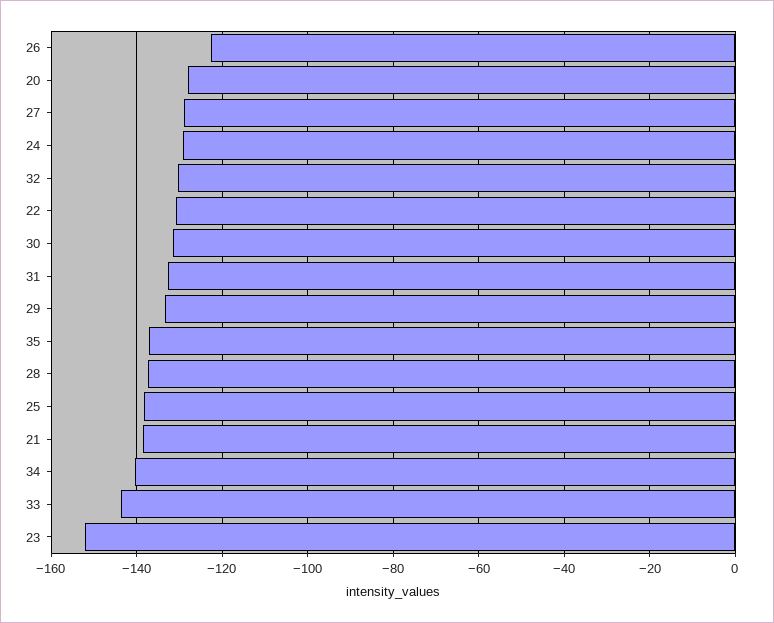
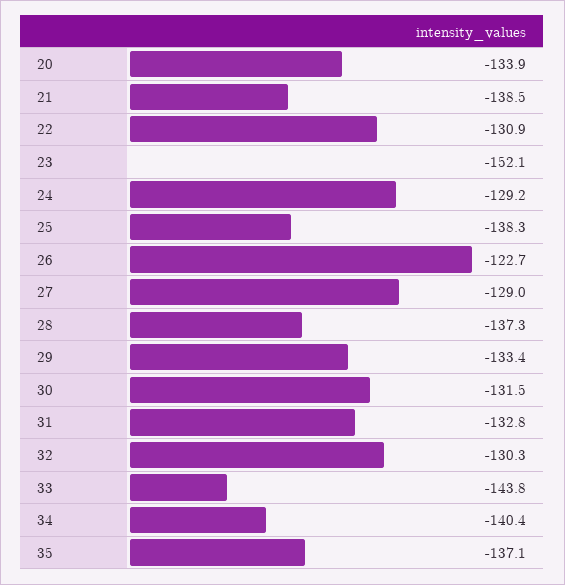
  {
    "26": -122.7,
-   "20": -128,
+   "20": -133.9,
    "27": -129,
    "24": -129.2,
    "32": -130.3,
    "22": -130.9,
    "30": -131.5,
    "31": -132.8,
    "29": -133.4,
    "35": -137.1,
    "28": -137.3,
    "25": -138.3,
    "21": -138.5,
    "34": -140.4,
    "33": -143.8,
    "23": -152.1
  }

